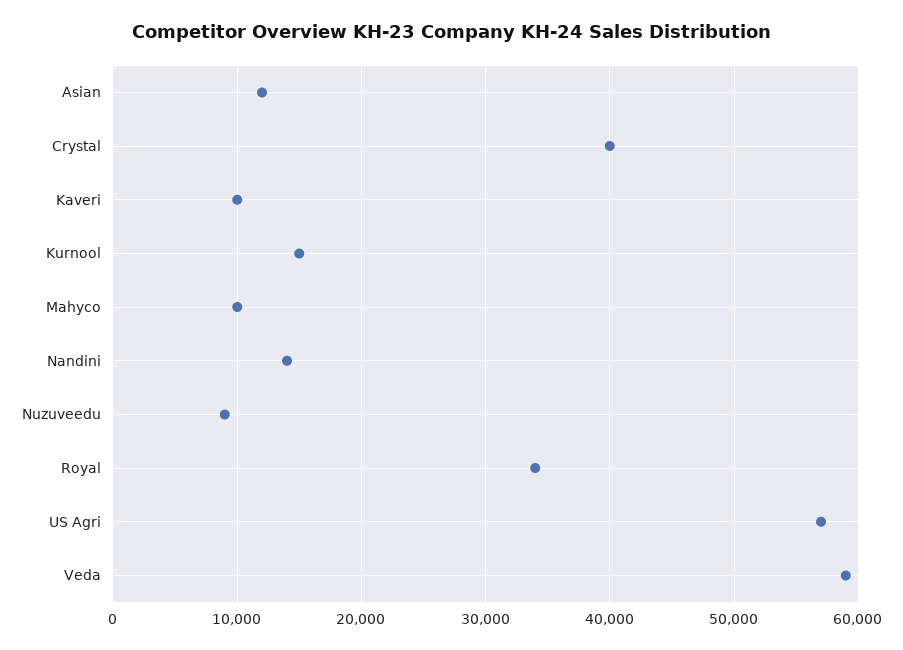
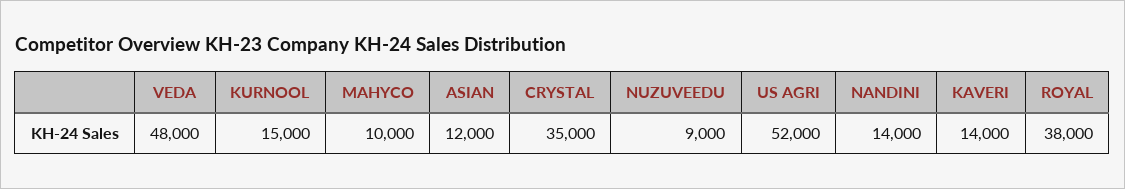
  {
    "Asian": 12000,
-   "Crystal": 40000,
+   "Crystal": 35000,
-   "Kaveri": 10000,
+   "Kaveri": 14000,
    "Kurnool": 15000,
    "Mahyco": 10000,
    "Nandini": 14000,
    "Nuzuveedu": 9000,
-   "Royal": 34000,
+   "Royal": 38000,
-   "US Agri": 57000,
+   "US Agri": 52000,
-   "Veda": 59000
+   "Veda": 48000
  }

